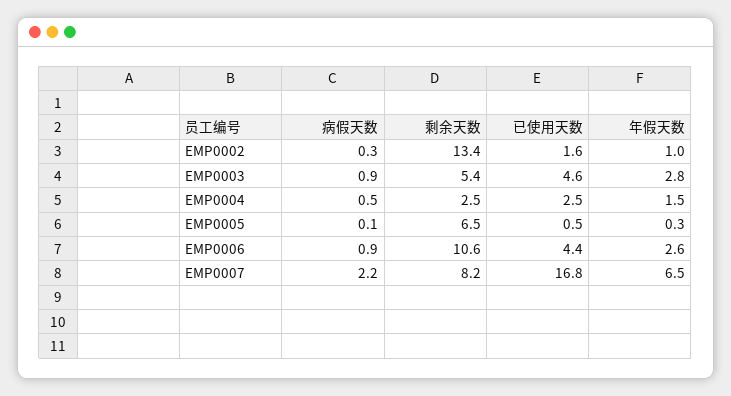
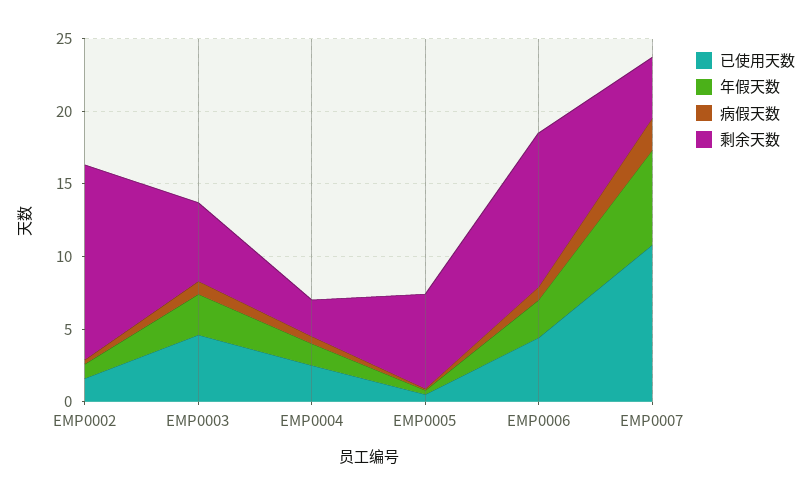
  {
    "病假天数": {
      "EMP0002": 0.3,
      "EMP0003": 0.9,
      "EMP0004": 0.5,
      "EMP0005": 0.1,
      "EMP0006": 0.9,
      "EMP0007": 2.2
    },
    "剩余天数": {
      "EMP0002": 13.4,
      "EMP0003": 5.4,
      "EMP0004": 2.5,
      "EMP0005": 6.5,
      "EMP0006": 10.6,
-     "EMP0007": 8.2
+     "EMP0007": 4
    },
    "已使用天数": {
      "EMP0002": 1.6,
      "EMP0003": 4.6,
      "EMP0004": 2.5,
      "EMP0005": 0.5,
      "EMP0006": 4.4,
-     "EMP0007": 16.8
+     "EMP0007": 11
    },
    "年假天数": {
      "EMP0002": 1,
      "EMP0003": 2.8,
      "EMP0004": 1.5,
      "EMP0005": 0.3,
      "EMP0006": 2.6,
      "EMP0007": 6.5
    }
  }

